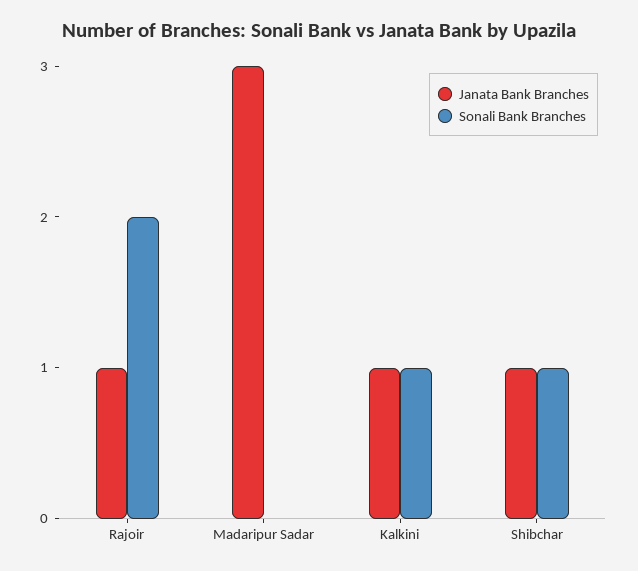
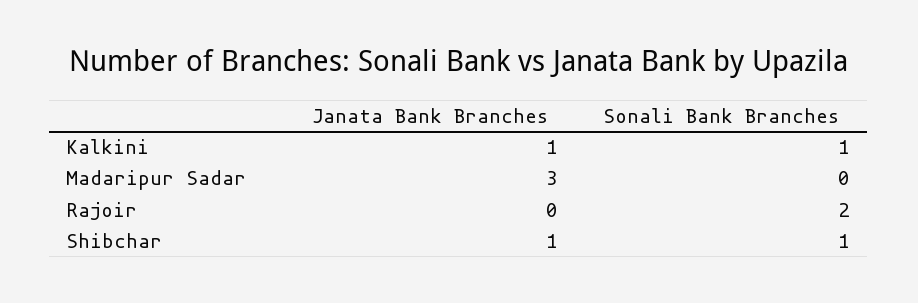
  {
    "Janata Bank Branches": {
-     "Rajoir": 1,
+     "Rajoir": 0,
      "Madaripur Sadar": 3,
      "Kalkini": 1,
      "Shibchar": 1
    },
    "Sonali Bank Branches": {
      "Rajoir": 2,
      "Madaripur Sadar": 0,
      "Kalkini": 1,
      "Shibchar": 1
    }
  }

